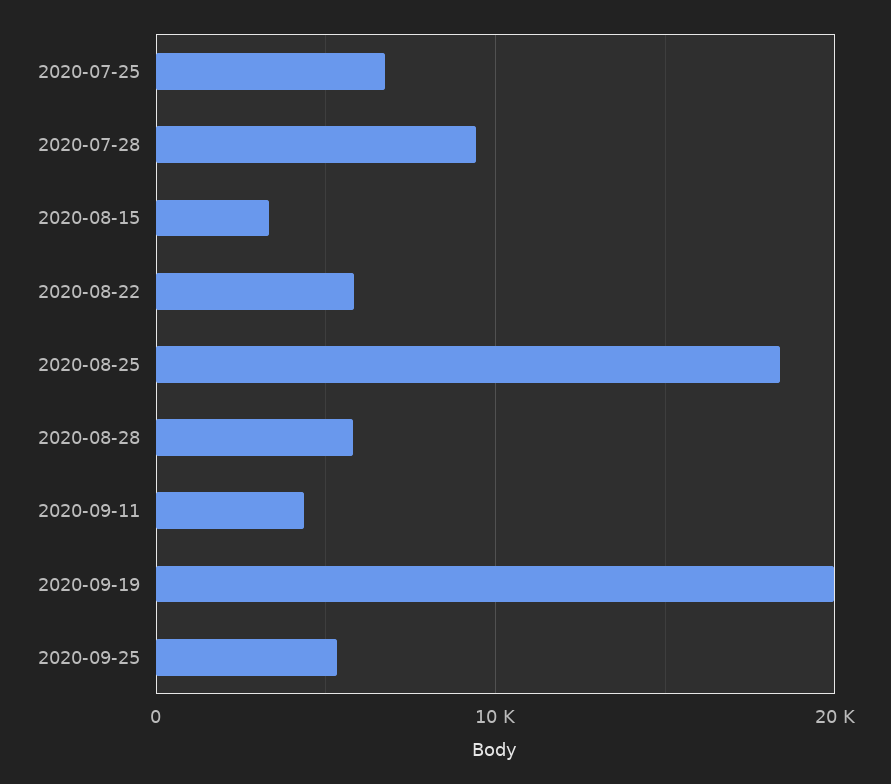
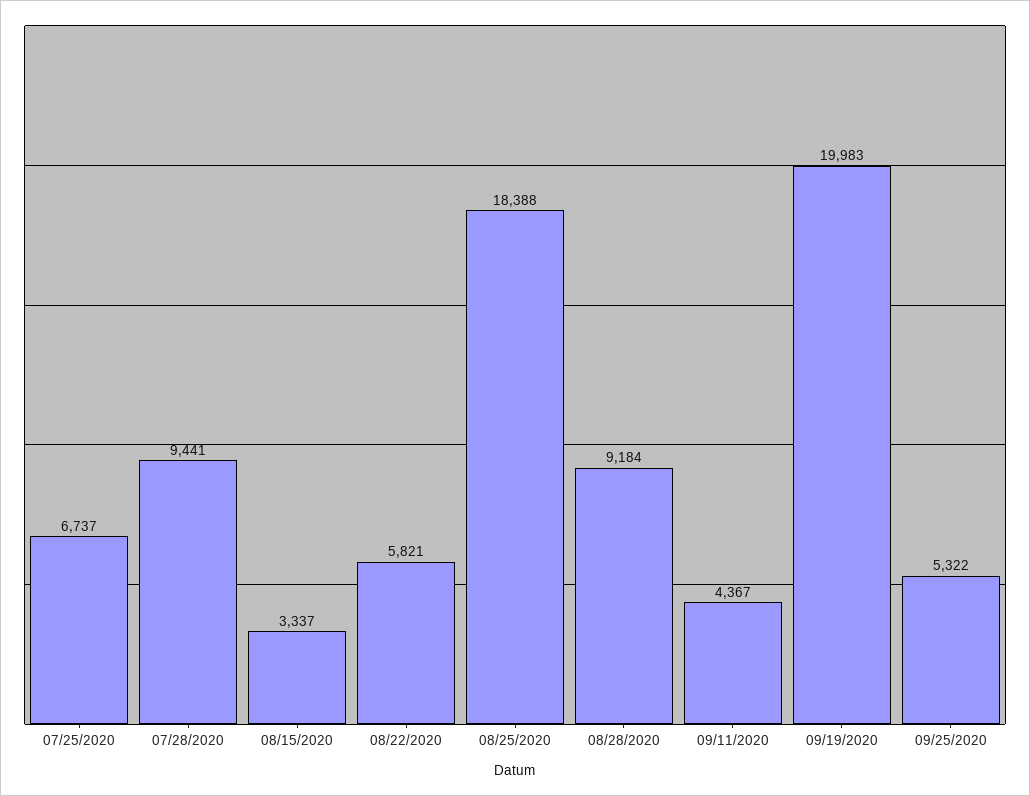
  {
    "2020-07-25": 6737,
    "2020-07-28": 9441,
    "2020-08-15": 3337,
    "2020-08-22": 5821,
    "2020-08-25": 18388,
-   "2020-08-28": 6000,
+   "2020-08-28": 9184,
    "2020-09-11": 4367,
    "2020-09-19": 19983,
    "2020-09-25": 5322
  }

